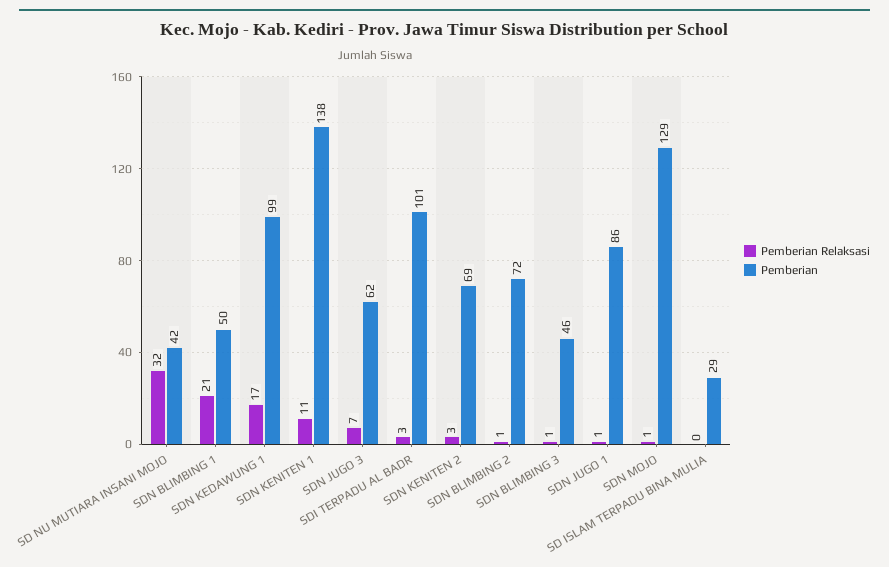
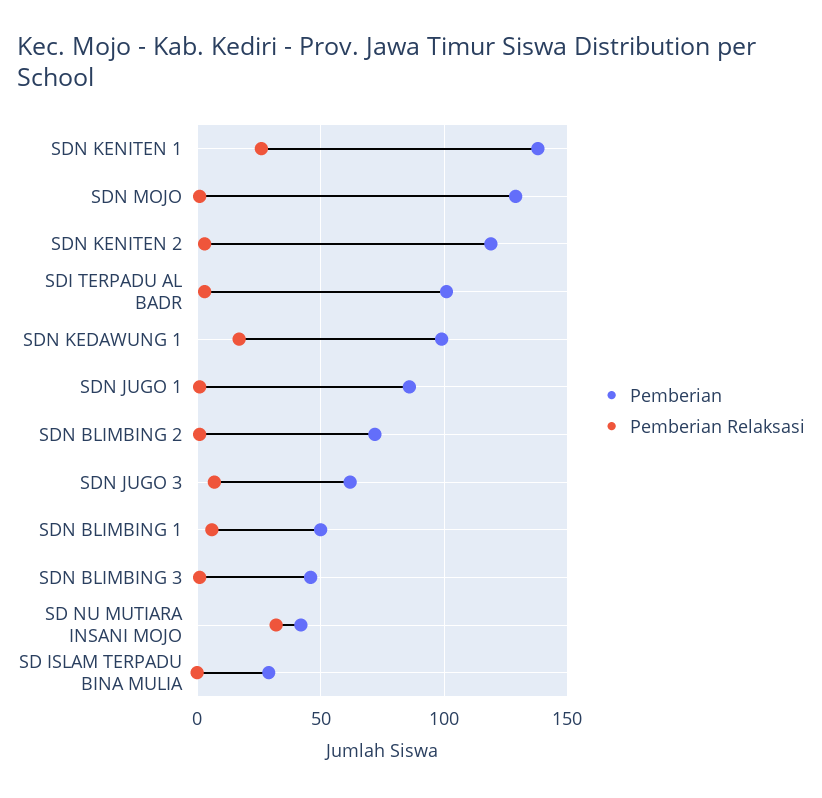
  {
    "Pemberian Relaksasi": {
      "SD NU MUTIARA INSANI MOJO": 32,
-     "SDN BLIMBING 1": 21,
+     "SDN BLIMBING 1": 5,
      "SDN KEDAWUNG 1": 17,
-     "SDN KENITEN 1": 11,
+     "SDN KENITEN 1": 25,
      "SDN JUGO 3": 7,
      "SDI TERPADU AL BADR": 3,
      "SDN KENITEN 2": 3,
      "SDN BLIMBING 2": 1,
      "SDN BLIMBING 3": 1,
      "SDN JUGO 1": 1,
      "SDN MOJO": 1,
      "SD ISLAM TERPADU BINA MULIA": 0
    },
    "Pemberian": {
      "SD NU MUTIARA INSANI MOJO": 42,
      "SDN BLIMBING 1": 50,
      "SDN KEDAWUNG 1": 99,
      "SDN KENITEN 1": 138,
      "SDN JUGO 3": 62,
      "SDI TERPADU AL BADR": 101,
-     "SDN KENITEN 2": 69,
+     "SDN KENITEN 2": 120,
      "SDN BLIMBING 2": 72,
      "SDN BLIMBING 3": 46,
      "SDN JUGO 1": 86,
      "SDN MOJO": 129,
      "SD ISLAM TERPADU BINA MULIA": 29
    }
  }

